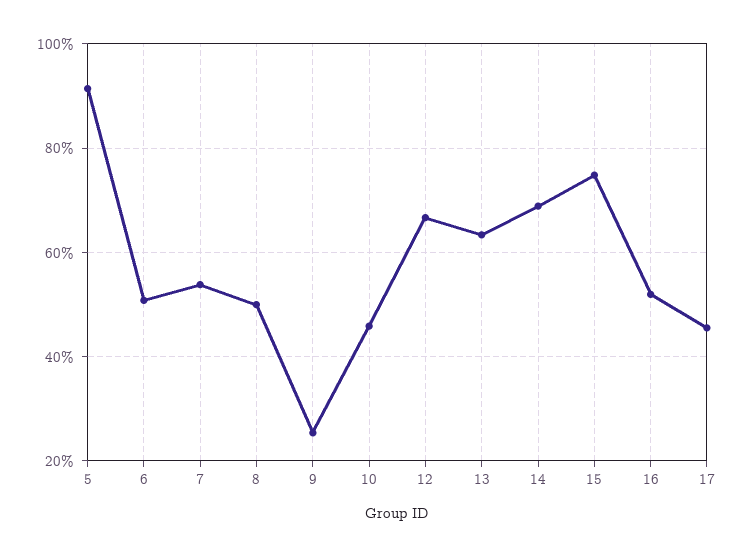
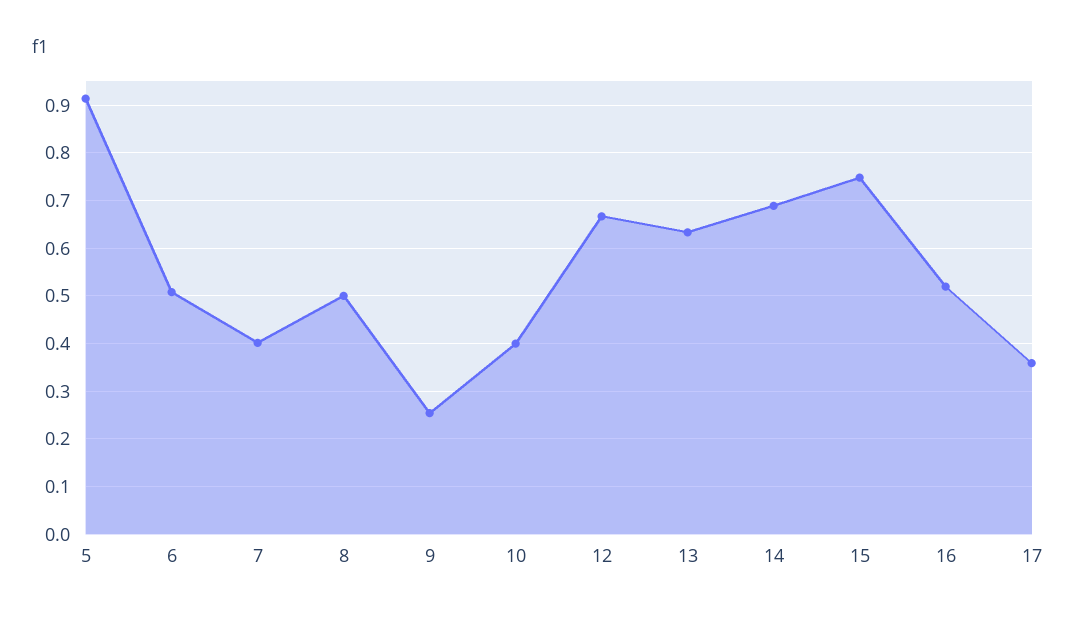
  {
    "5": 0.92,
    "6": 0.5,
-   "7": 0.54,
+   "7": 0.4,
    "8": 0.5,
    "9": 0.26,
-   "10": 0.46,
+   "10": 0.4,
    "12": 0.66,
    "13": 0.64,
    "14": 0.68,
    "15": 0.74,
    "16": 0.52,
-   "17": 0.46
+   "17": 0.36
  }

